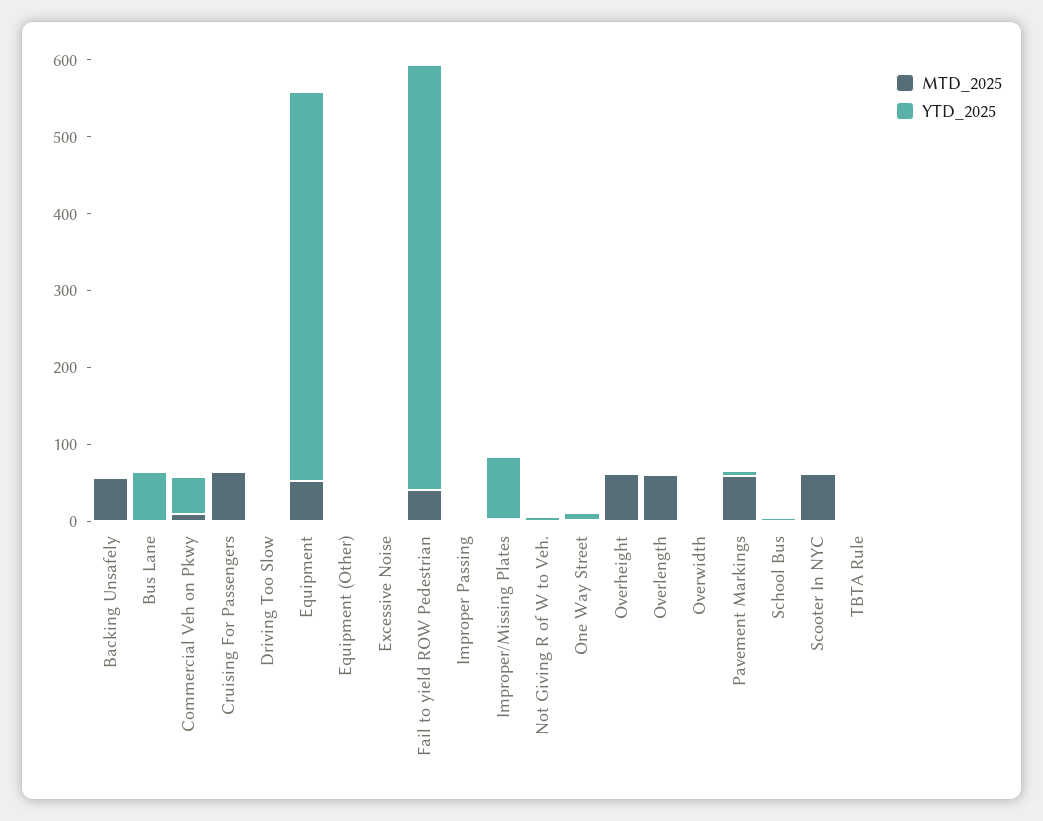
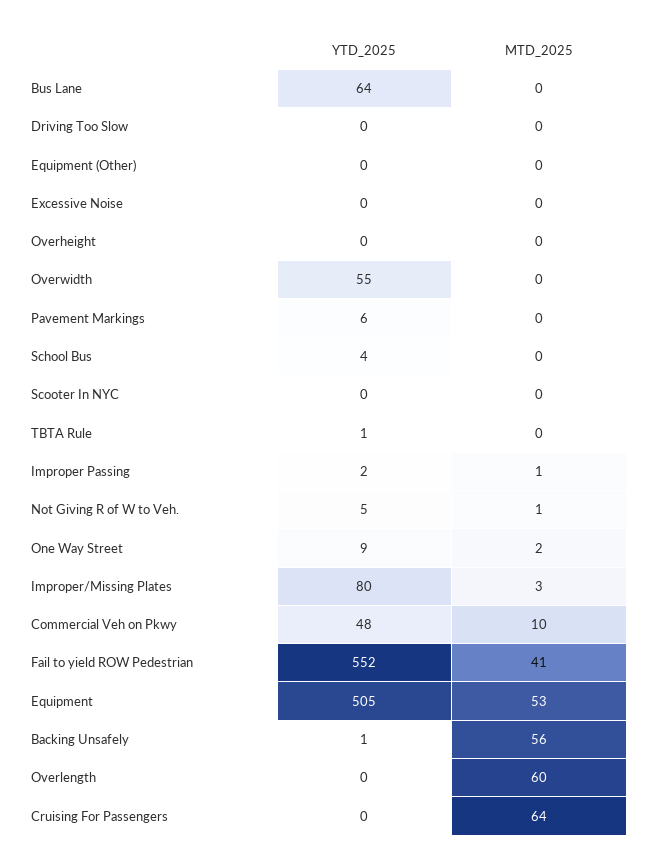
  {
    "MTD_2025": {
      "Backing Unsafely": 56,
      "Bus Lane": 0,
      "Commercial Veh on Pkwy": 10,
      "Cruising For Passengers": 64,
      "Driving Too Slow": 0,
      "Equipment": 53,
      "Equipment (Other)": 0,
      "Excessive Noise": 0,
      "Fail to yield ROW Pedestrian": 41,
      "Improper Passing": 1,
      "Improper/Missing Plates": 3,
      "Not Giving R of W to Veh.": 1,
      "One Way Street": 2,
-     "Overheight": 60,
+     "Overheight": 0,
      "Overlength": 60,
      "Overwidth": 0,
-     "Pavement Markings": 60,
+     "Pavement Markings": 0,
      "School Bus": 0,
-     "Scooter In NYC": 60,
+     "Scooter In NYC": 0,
      "TBTA Rule": 0
    },
    "YTD_2025": {
      "Backing Unsafely": 1,
      "Bus Lane": 64,
      "Commercial Veh on Pkwy": 48,
      "Cruising For Passengers": 0,
      "Driving Too Slow": 0,
      "Equipment": 505,
      "Equipment (Other)": 0,
      "Excessive Noise": 0,
      "Fail to yield ROW Pedestrian": 552,
      "Improper Passing": 2,
      "Improper/Missing Plates": 80,
      "Not Giving R of W to Veh.": 5,
      "One Way Street": 9,
      "Overheight": 0,
      "Overlength": 0,
-     "Overwidth": 0,
+     "Overwidth": 55,
      "Pavement Markings": 6,
      "School Bus": 4,
      "Scooter In NYC": 0,
      "TBTA Rule": 1
    }
  }

